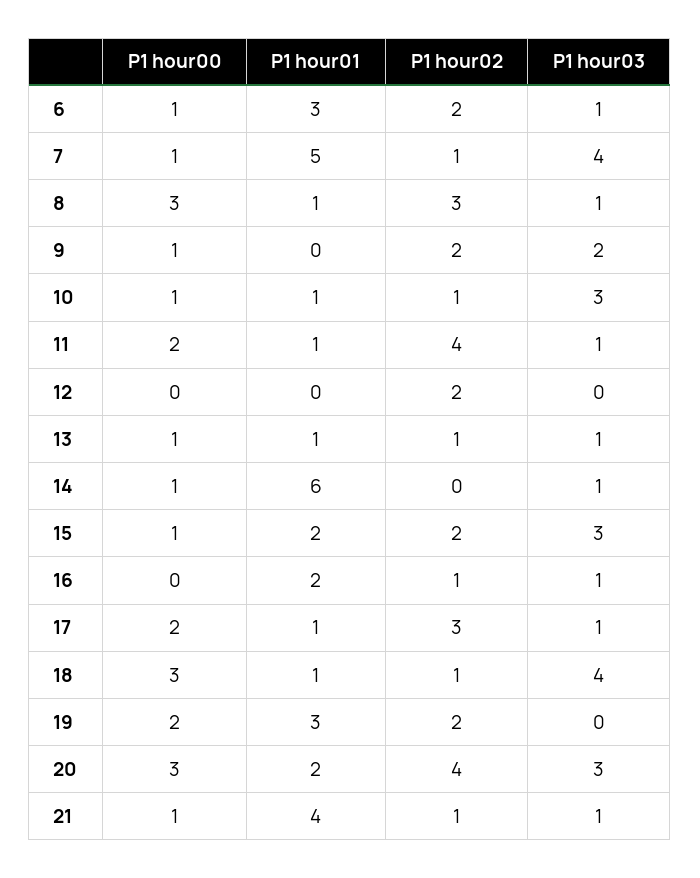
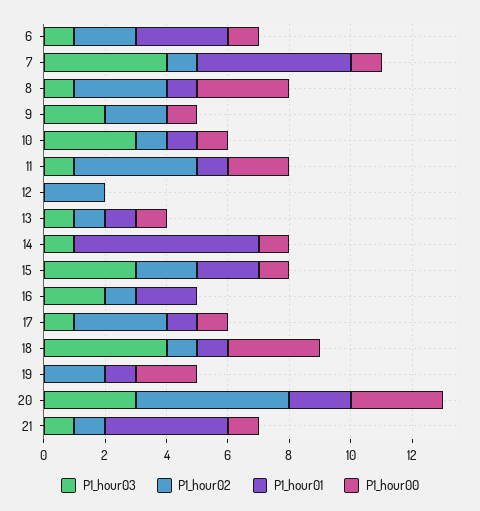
  {
    "P1 hour00": {
      "6": 1,
      "7": 1,
      "8": 3,
      "9": 1,
      "10": 1,
      "11": 2,
      "12": 0,
      "13": 1,
      "14": 1,
      "15": 1,
      "16": 0,
-     "17": 2,
+     "17": 1,
      "18": 3,
      "19": 2,
      "20": 3,
      "21": 1
    },
    "P1 hour01": {
      "6": 3,
      "7": 5,
      "8": 1,
      "9": 0,
      "10": 1,
      "11": 1,
      "12": 0,
      "13": 1,
      "14": 6,
      "15": 2,
      "16": 2,
      "17": 1,
      "18": 1,
-     "19": 3,
+     "19": 1,
      "20": 2,
      "21": 4
    },
    "P1 hour02": {
      "6": 2,
      "7": 1,
      "8": 3,
      "9": 2,
      "10": 1,
      "11": 4,
      "12": 2,
      "13": 1,
      "14": 0,
      "15": 2,
      "16": 1,
      "17": 3,
      "18": 1,
      "19": 2,
-     "20": 4,
+     "20": 5,
      "21": 1
    },
    "P1 hour03": {
      "6": 1,
      "7": 4,
      "8": 1,
      "9": 2,
      "10": 3,
      "11": 1,
      "12": 0,
      "13": 1,
      "14": 1,
      "15": 3,
-     "16": 1,
+     "16": 2,
      "17": 1,
      "18": 4,
      "19": 0,
      "20": 3,
      "21": 1
    }
  }

